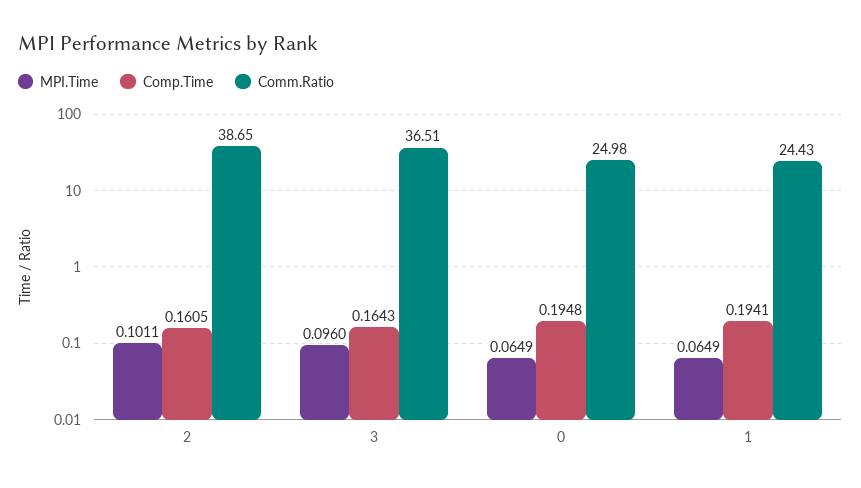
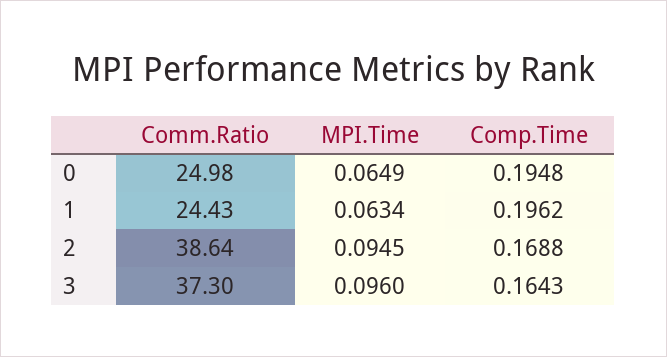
  {
    "MPI.Time": {
-     "2": 0.1011,
+     "2": 0.0945,
      "3": 0.096,
      "0": 0.0649,
-     "1": 0.0649
+     "1": 0.0634
    },
    "Comp.Time": {
-     "2": 0.1605,
+     "2": 0.1688,
      "3": 0.1643,
      "0": 0.1948,
-     "1": 0.1941
+     "1": 0.1962
    },
    "Comm.Ratio": {
-     "2": 38.65,
+     "2": 38.64,
-     "3": 36.51,
+     "3": 37.3,
      "0": 24.98,
      "1": 24.43
    }
  }

